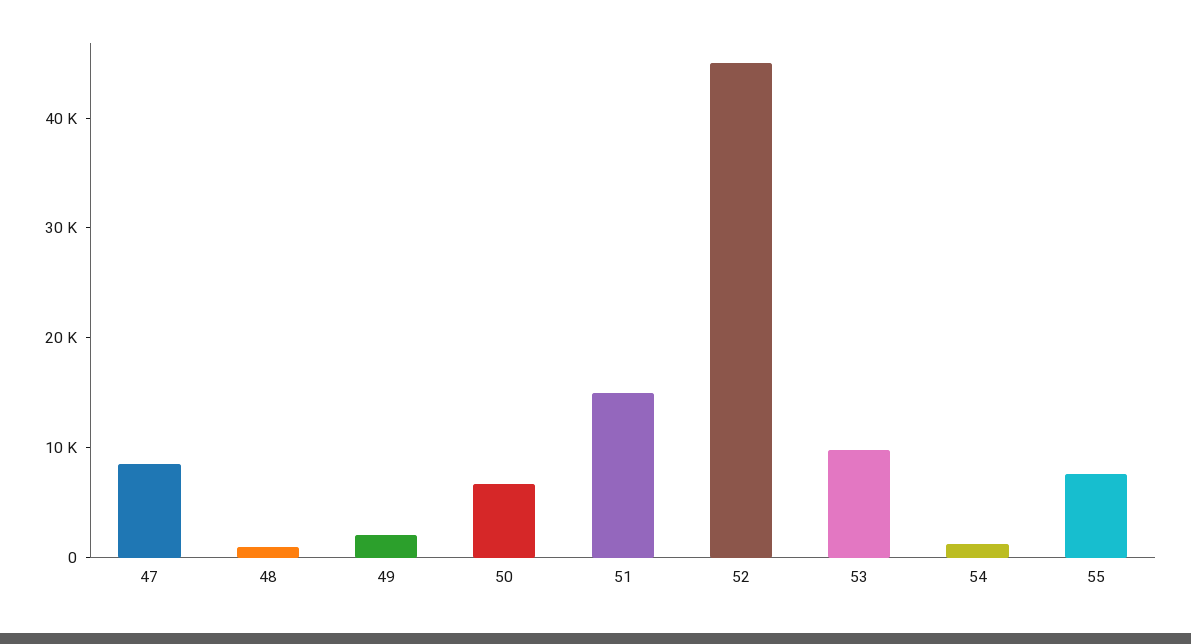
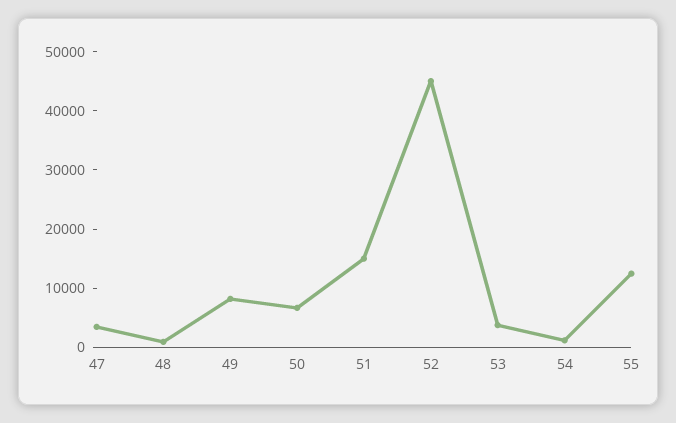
  {
-   "47": 8000,
+   "47": 4000,
    "48": 0,
-   "49": 2000,
+   "49": 8000,
    "50": 6000,
    "51": 16000,
    "52": 46000,
-   "53": 10000,
+   "53": 4000,
    "54": 2000,
-   "55": 8000
+   "55": 12000
  }

